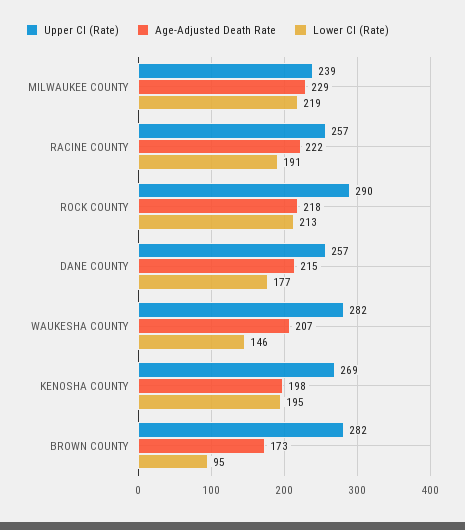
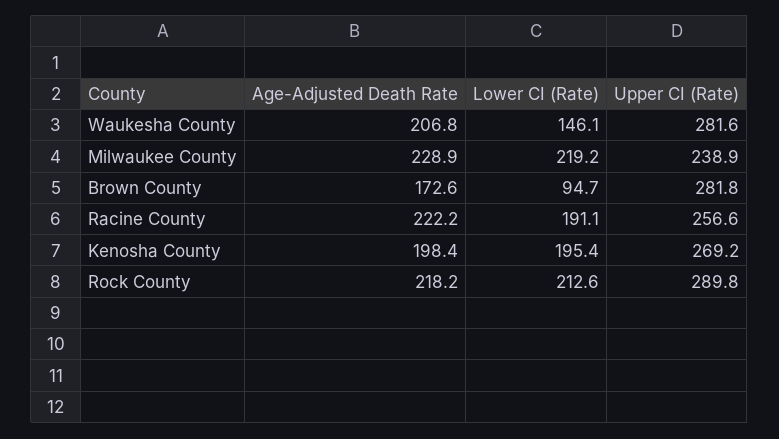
  {
    "Upper CI (Rate)": {
      "MILWAUKEE COUNTY": 238.9,
      "RACINE COUNTY": 256.6,
      "ROCK COUNTY": 289.8,
-     "DANE COUNTY": 257,
      "WAUKESHA COUNTY": 281.6,
      "KENOSHA COUNTY": 269.2,
      "BROWN COUNTY": 281.8
    },
    "Age-Adjusted Death Rate": {
      "MILWAUKEE COUNTY": 228.9,
      "RACINE COUNTY": 222.2,
      "ROCK COUNTY": 218.2,
-     "DANE COUNTY": 215,
      "WAUKESHA COUNTY": 206.8,
      "KENOSHA COUNTY": 198.4,
      "BROWN COUNTY": 172.6
    },
    "Lower CI (Rate)": {
      "MILWAUKEE COUNTY": 219.2,
      "RACINE COUNTY": 191.1,
      "ROCK COUNTY": 212.6,
-     "DANE COUNTY": 177,
      "WAUKESHA COUNTY": 146.1,
      "KENOSHA COUNTY": 195.4,
      "BROWN COUNTY": 94.7
    }
  }

